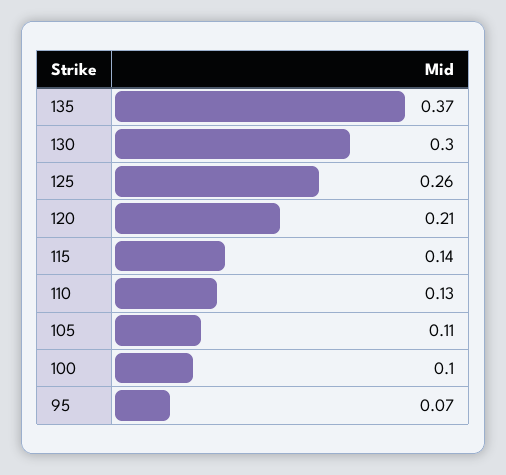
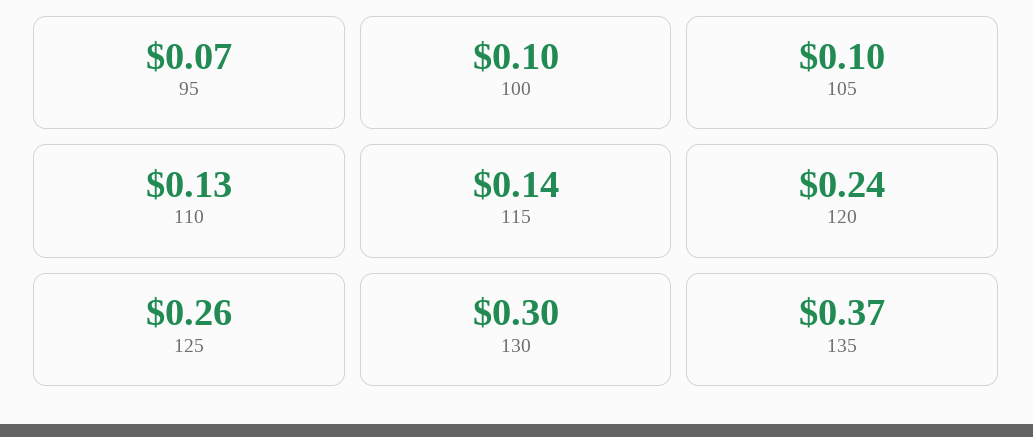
  {
    "135": 0.37,
    "130": 0.3,
    "125": 0.26,
-   "120": 0.21,
+   "120": 0.24,
    "115": 0.14,
    "110": 0.13,
-   "105": 0.11,
+   "105": 0.1,
    "100": 0.1,
    "95": 0.07
  }

